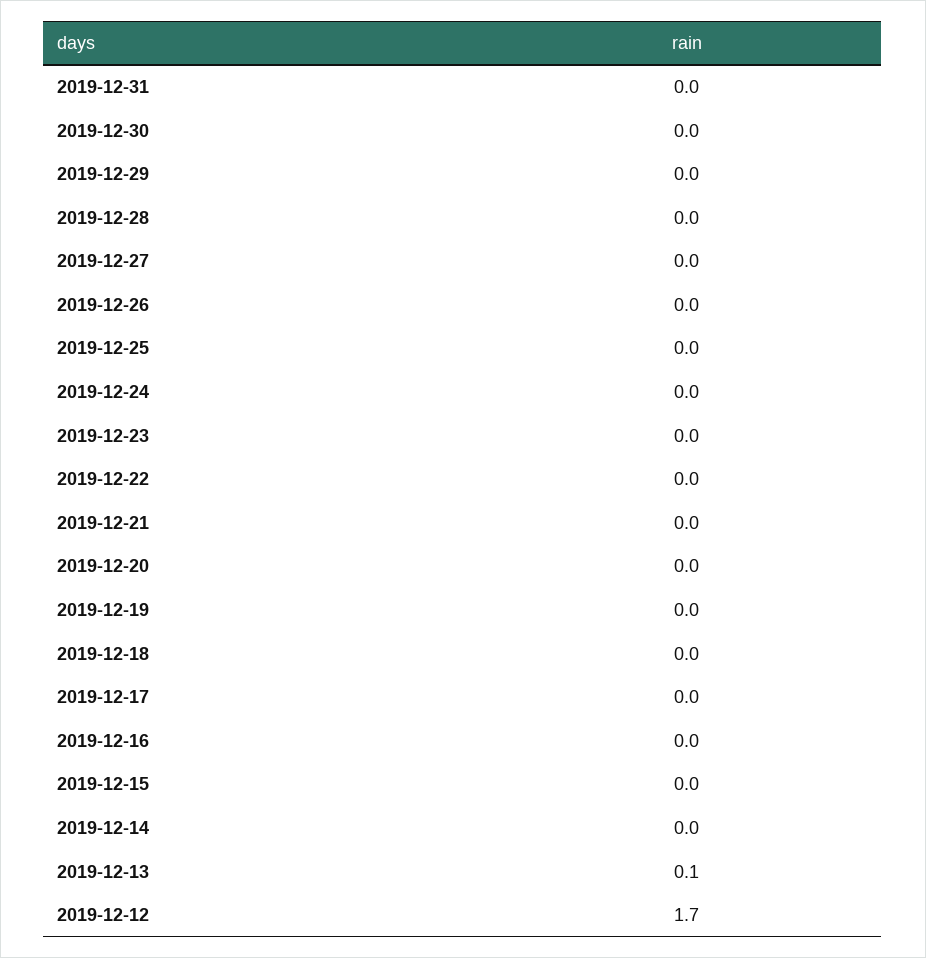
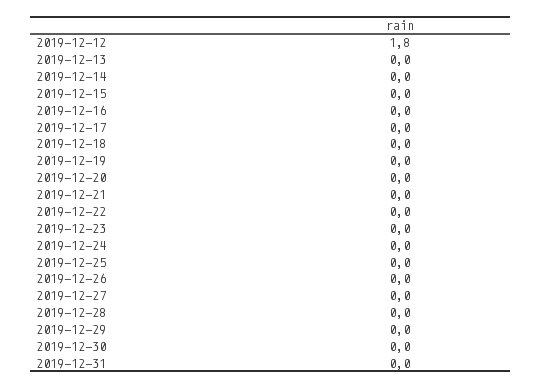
  {
    "2019-12-31": 0,
    "2019-12-30": 0,
    "2019-12-29": 0,
    "2019-12-28": 0,
    "2019-12-27": 0,
    "2019-12-26": 0,
    "2019-12-25": 0,
    "2019-12-24": 0,
    "2019-12-23": 0,
    "2019-12-22": 0,
    "2019-12-21": 0,
    "2019-12-20": 0,
    "2019-12-19": 0,
    "2019-12-18": 0,
    "2019-12-17": 0,
    "2019-12-16": 0,
    "2019-12-15": 0,
    "2019-12-14": 0,
-   "2019-12-13": 0.1,
+   "2019-12-13": 0,
-   "2019-12-12": 1.7
+   "2019-12-12": 1.8
  }

